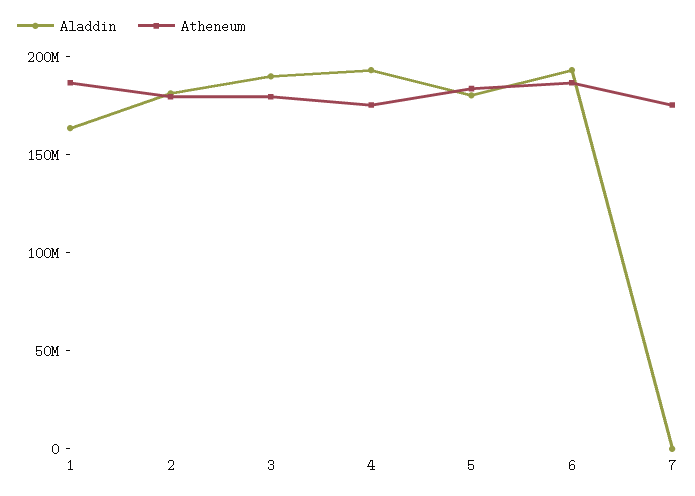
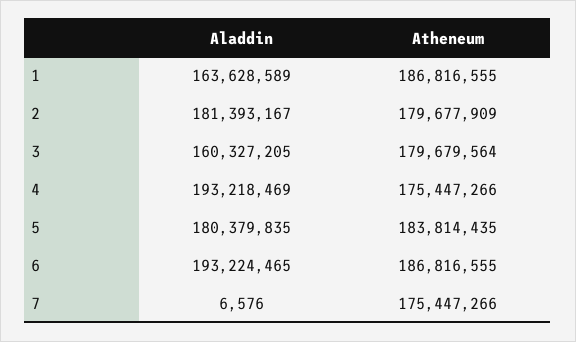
  {
    "Aladdin": {
      "1": 163628589,
      "2": 181393167,
-     "3": 190000000,
+     "3": 160327205,
      "4": 193218469,
      "5": 180379835,
      "6": 193224465,
      "7": 6576
    },
    "Atheneum": {
      "1": 186816555,
      "2": 179677909,
      "3": 179679564,
      "4": 175447266,
      "5": 183814435,
      "6": 186816555,
      "7": 175447266
    }
  }

